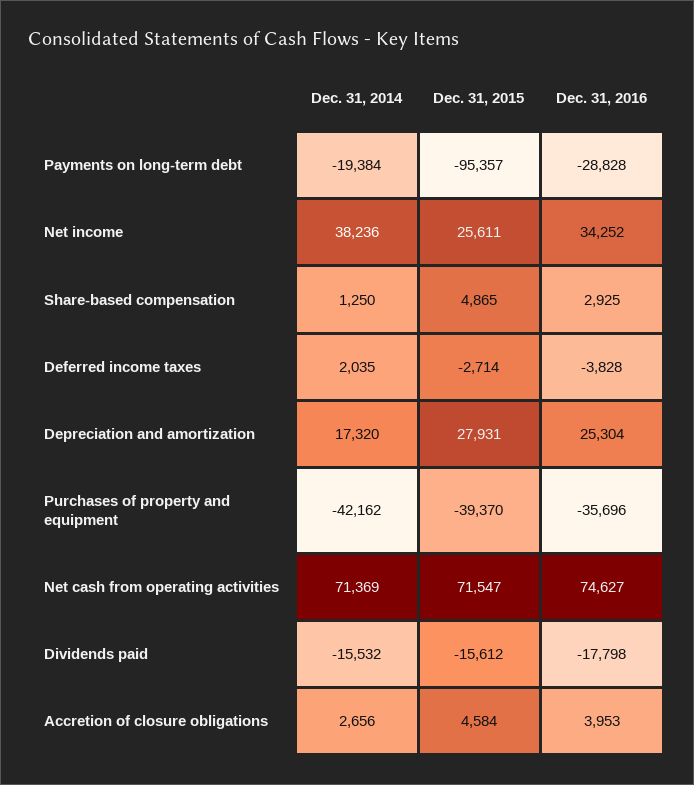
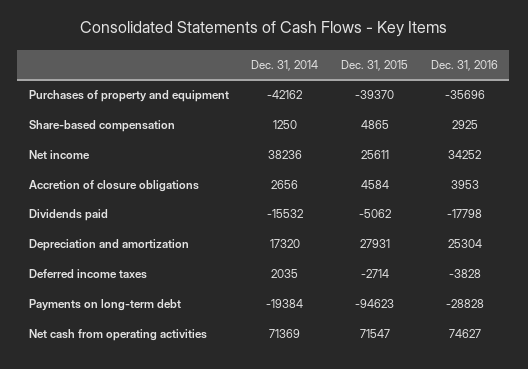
  {
    "Dec. 31, 2014": {
      "Payments on long-term debt": -19384,
      "Net income": 38236,
      "Share-based compensation": 1250,
      "Deferred income taxes": 2035,
      "Depreciation and amortization": 17320,
      "Purchases of property and equipment": -42162,
      "Net cash from operating activities": 71369,
      "Dividends paid": -15532,
      "Accretion of closure obligations": 2656
    },
    "Dec. 31, 2015": {
-     "Payments on long-term debt": -95357,
+     "Payments on long-term debt": -94623,
      "Net income": 25611,
      "Share-based compensation": 4865,
      "Deferred income taxes": -2714,
      "Depreciation and amortization": 27931,
      "Purchases of property and equipment": -39370,
      "Net cash from operating activities": 71547,
-     "Dividends paid": -15612,
+     "Dividends paid": -5062,
      "Accretion of closure obligations": 4584
    },
    "Dec. 31, 2016": {
      "Payments on long-term debt": -28828,
      "Net income": 34252,
      "Share-based compensation": 2925,
      "Deferred income taxes": -3828,
      "Depreciation and amortization": 25304,
      "Purchases of property and equipment": -35696,
      "Net cash from operating activities": 74627,
      "Dividends paid": -17798,
      "Accretion of closure obligations": 3953
    }
  }

